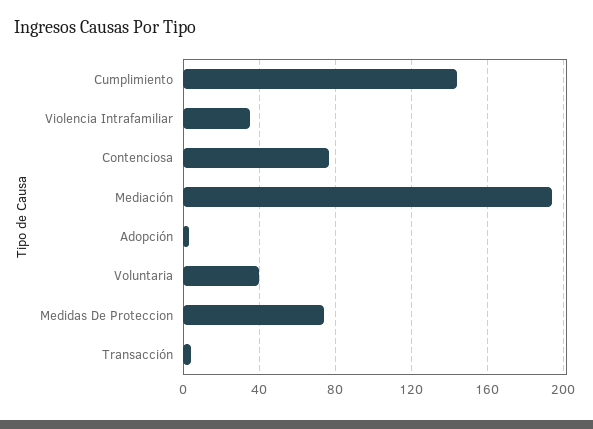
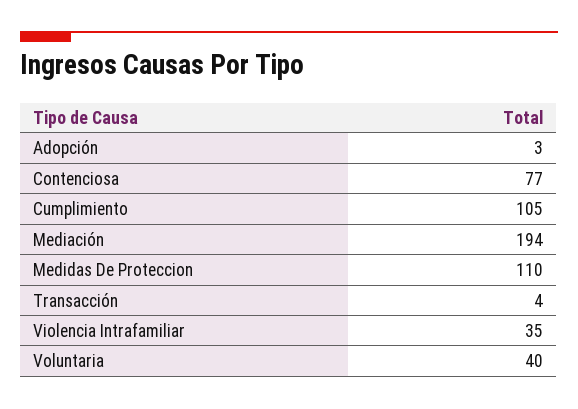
  {
-   "Cumplimiento": 145,
+   "Cumplimiento": 105,
    "Violencia Intrafamiliar": 35,
    "Contenciosa": 77,
    "Mediación": 194,
    "Adopción": 3,
    "Voluntaria": 40,
-   "Medidas De Proteccion": 75,
+   "Medidas De Proteccion": 110,
    "Transacción": 4
  }

